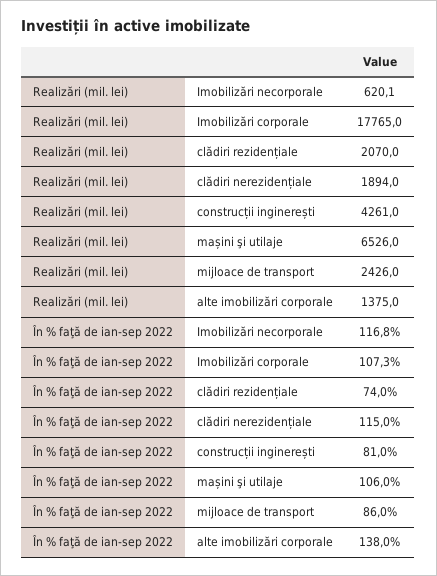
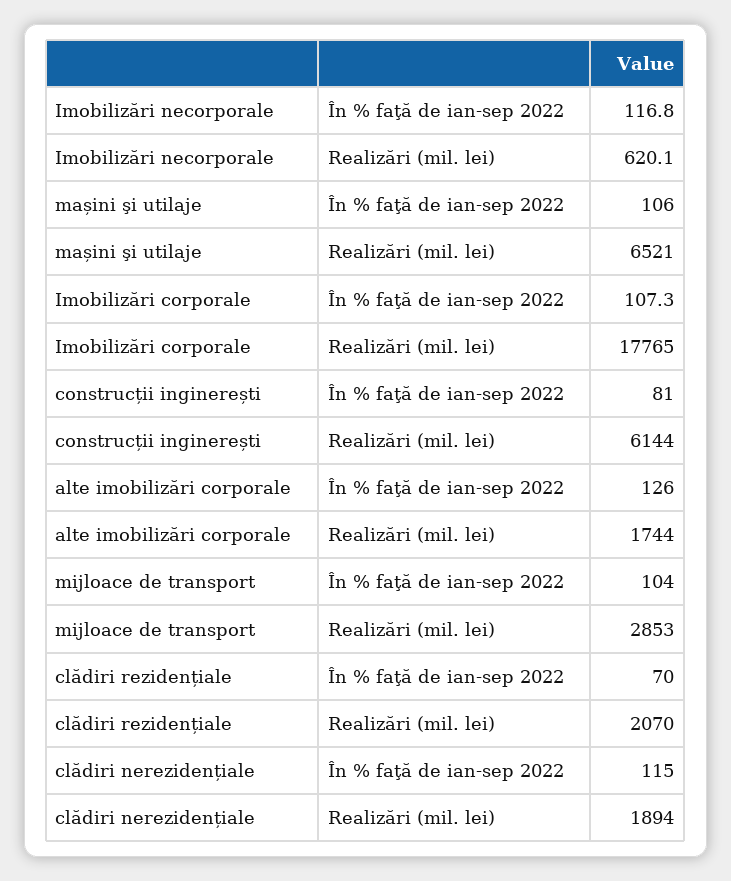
  {
    "Realizări (mil. lei)": {
      "Imobilizări necorporale": 620.1,
      "Imobilizări corporale": 17765,
      "clădiri rezidențiale": 2070,
      "clădiri nerezidențiale": 1894,
-     "construcții inginerești": 4261,
+     "construcții inginerești": 6144,
-     "mașini şi utilaje": 6526,
+     "mașini şi utilaje": 6521,
-     "mijloace de transport": 2426,
+     "mijloace de transport": 2853,
-     "alte imobilizări corporale": 1375
+     "alte imobilizări corporale": 1744
    },
    "În % faţă de ian-sep 2022": {
      "Imobilizări necorporale": 116.8,
      "Imobilizări corporale": 107.3,
-     "clădiri rezidențiale": 74,
+     "clădiri rezidențiale": 70,
      "clădiri nerezidențiale": 115,
      "construcții inginerești": 81,
      "mașini şi utilaje": 106,
-     "mijloace de transport": 86,
+     "mijloace de transport": 104,
-     "alte imobilizări corporale": 138
+     "alte imobilizări corporale": 126
    }
  }

